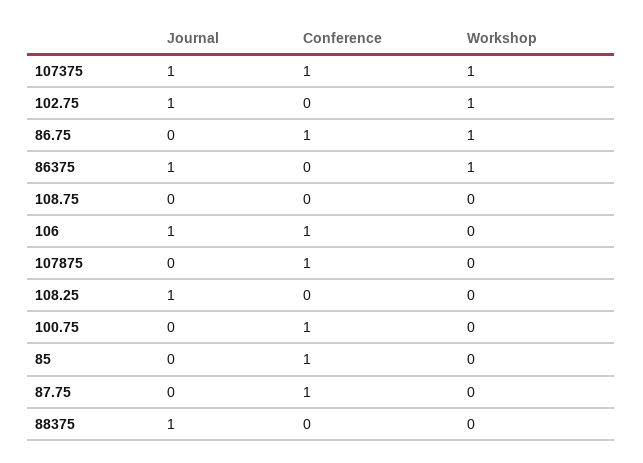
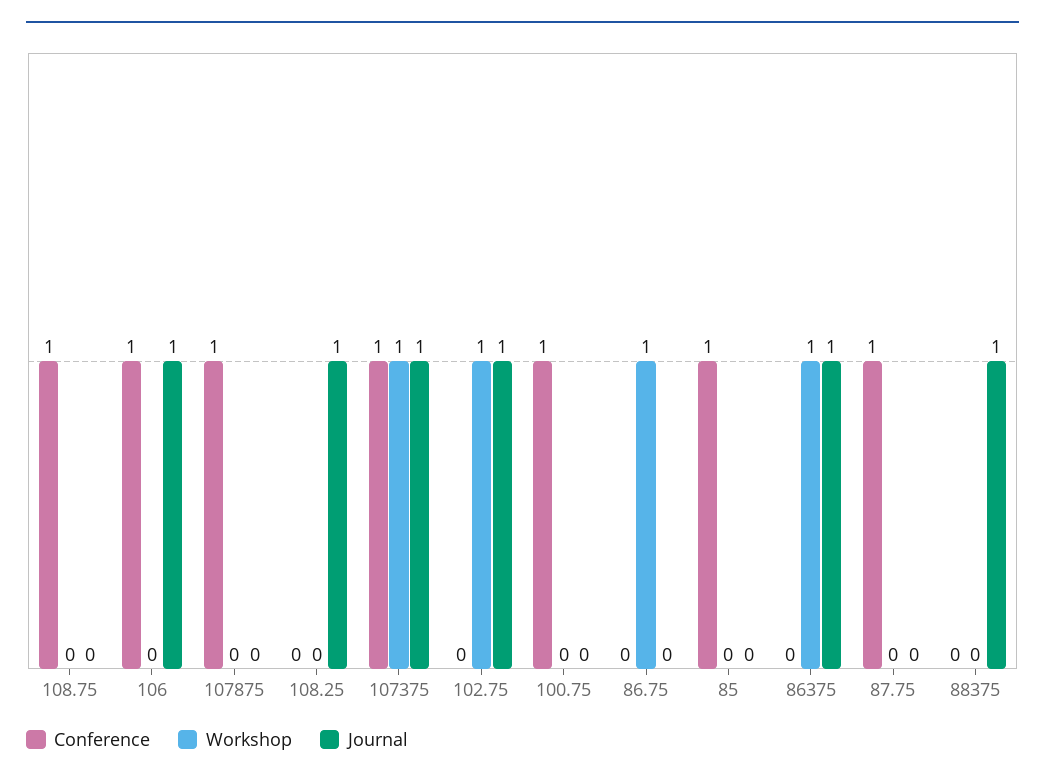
  {
    "Journal": {
      "107375": 1,
      "102.75": 1,
      "86.75": 0,
      "86375": 1,
      "108.75": 0,
      "106": 1,
      "107875": 0,
      "108.25": 1,
      "100.75": 0,
      "85": 0,
      "87.75": 0,
      "88375": 1
    },
    "Conference": {
      "107375": 1,
      "102.75": 0,
-     "86.75": 1,
+     "86.75": 0,
      "86375": 0,
-     "108.75": 0,
+     "108.75": 1,
      "106": 1,
      "107875": 1,
      "108.25": 0,
      "100.75": 1,
      "85": 1,
      "87.75": 1,
      "88375": 0
    },
    "Workshop": {
      "107375": 1,
      "102.75": 1,
      "86.75": 1,
      "86375": 1,
      "108.75": 0,
      "106": 0,
      "107875": 0,
      "108.25": 0,
      "100.75": 0,
      "85": 0,
      "87.75": 0,
      "88375": 0
    }
  }

